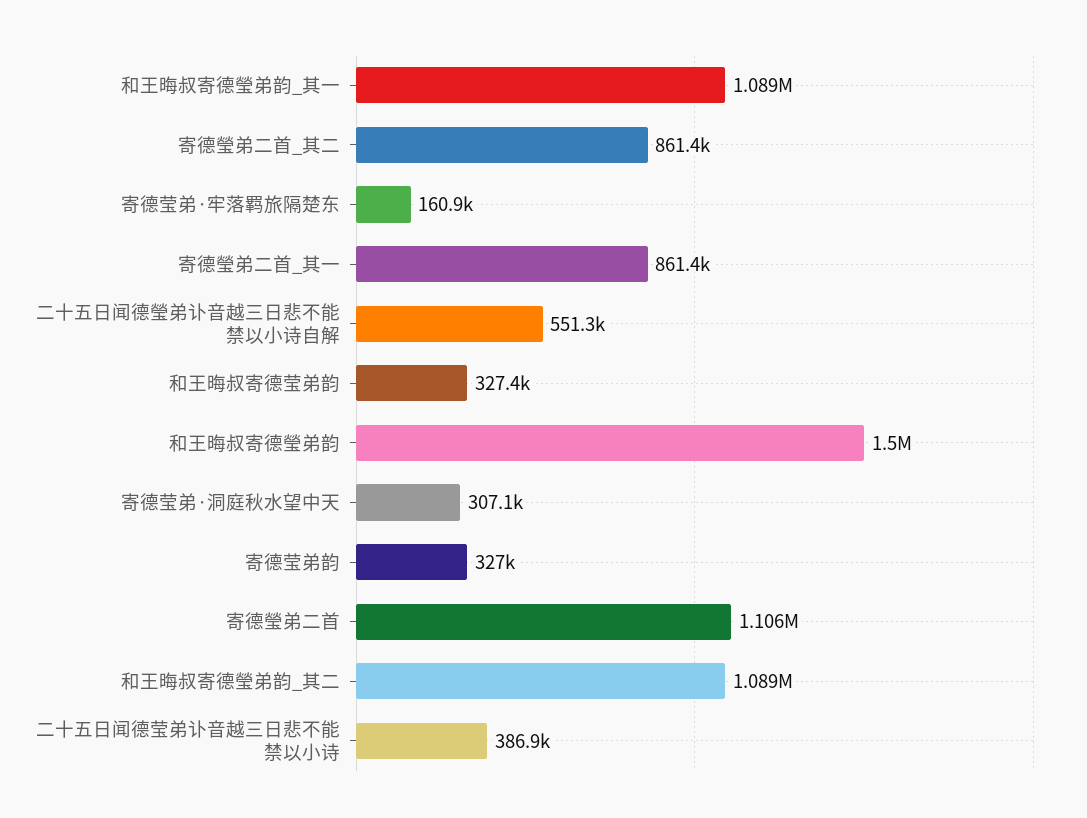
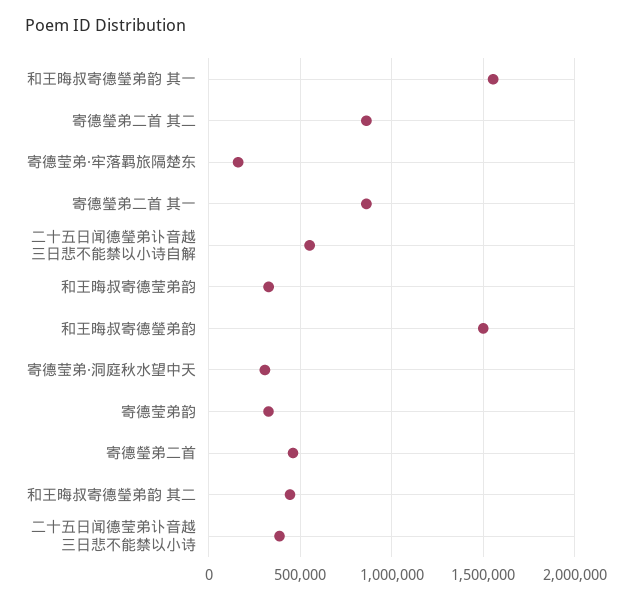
  {
-   "和王晦叔寄德瑩弟韵_其一": 1089000,
+   "和王晦叔寄德瑩弟韵_其一": 1550000,
    "寄德瑩弟二首_其二": 861400,
    "寄德莹弟·牢落羁旅隔楚东": 160900,
    "寄德瑩弟二首_其一": 861400,
    "二十五日闻德瑩弟讣音越三日悲不能禁以小诗自解": 551300,
    "和王晦叔寄德莹弟韵": 327400,
    "和王晦叔寄德瑩弟韵": 1500000,
    "寄德莹弟·洞庭秋水望中天": 307100,
    "寄德莹弟韵": 327000,
-   "寄德瑩弟二首": 1106000,
+   "寄德瑩弟二首": 450000,
-   "和王晦叔寄德瑩弟韵_其二": 1089000,
+   "和王晦叔寄德瑩弟韵_其二": 450000,
    "二十五日闻德莹弟讣音越三日悲不能禁以小诗": 386900
  }

